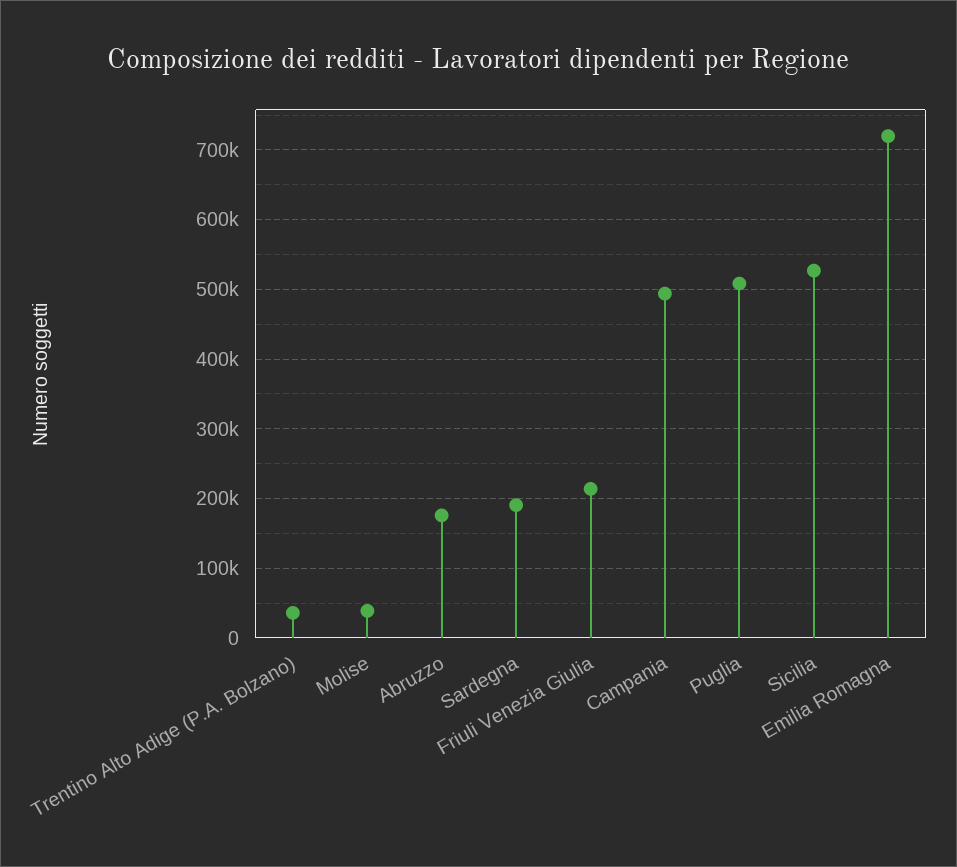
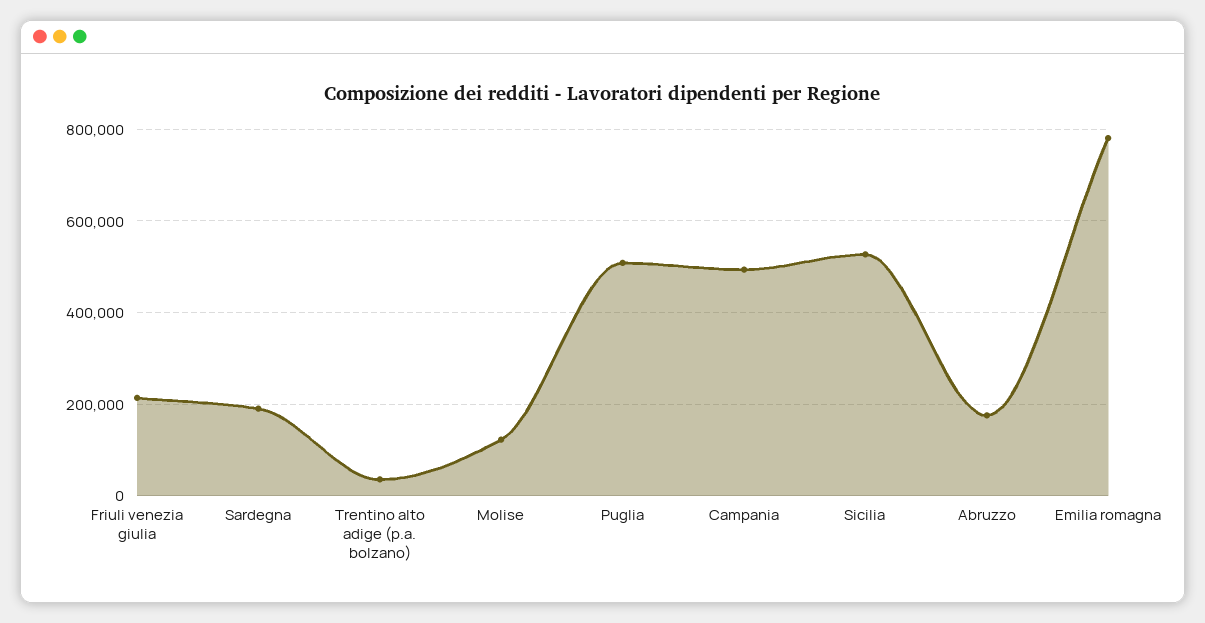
  {
    "Trentino Alto Adige (P.A. Bolzano)": 40000,
-   "Molise": 40000,
+   "Molise": 120000,
    "Abruzzo": 180000,
    "Sardegna": 190000,
    "Friuli Venezia Giulia": 210000,
    "Campania": 490000,
    "Puglia": 510000,
    "Sicilia": 530000,
-   "Emilia Romagna": 720000
+   "Emilia Romagna": 780000
  }

